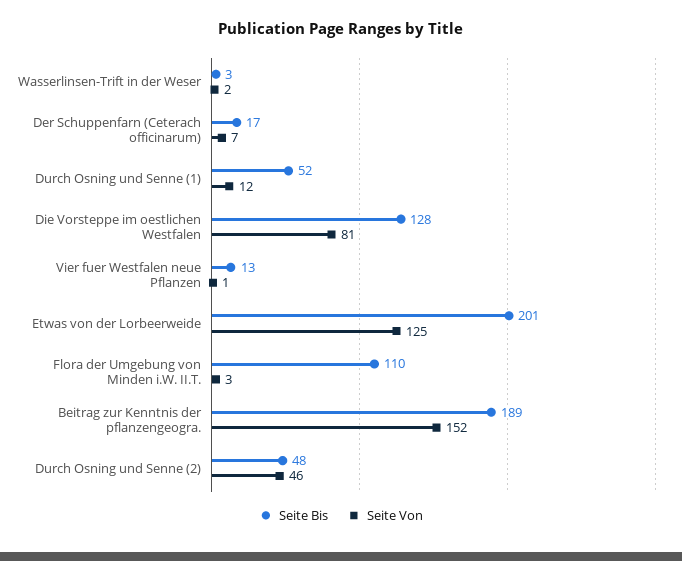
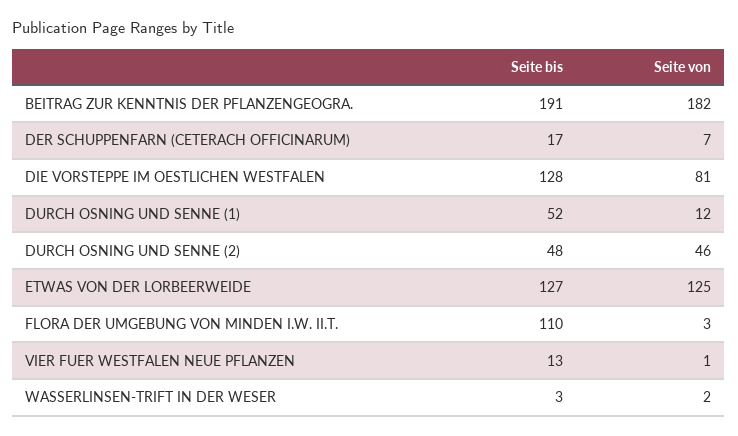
  {
    "Seite Bis": {
      "Wasserlinsen-Trift in der Weser": 3,
      "Der Schuppenfarn (Ceterach officinarum)": 17,
      "Durch Osning und Senne (1)": 52,
      "Die Vorsteppe im oestlichen Westfalen": 128,
      "Vier fuer Westfalen neue Pflanzen": 13,
-     "Etwas von der Lorbeerweide": 201,
+     "Etwas von der Lorbeerweide": 127,
      "Flora der Umgebung von Minden i.W. II.T.": 110,
-     "Beitrag zur Kenntnis der pflanzengeogra.": 189,
+     "Beitrag zur Kenntnis der pflanzengeogra.": 191,
      "Durch Osning und Senne (2)": 48
    },
    "Seite Von": {
      "Wasserlinsen-Trift in der Weser": 2,
      "Der Schuppenfarn (Ceterach officinarum)": 7,
      "Durch Osning und Senne (1)": 12,
      "Die Vorsteppe im oestlichen Westfalen": 81,
      "Vier fuer Westfalen neue Pflanzen": 1,
      "Etwas von der Lorbeerweide": 125,
      "Flora der Umgebung von Minden i.W. II.T.": 3,
-     "Beitrag zur Kenntnis der pflanzengeogra.": 152,
+     "Beitrag zur Kenntnis der pflanzengeogra.": 182,
      "Durch Osning und Senne (2)": 46
    }
  }

